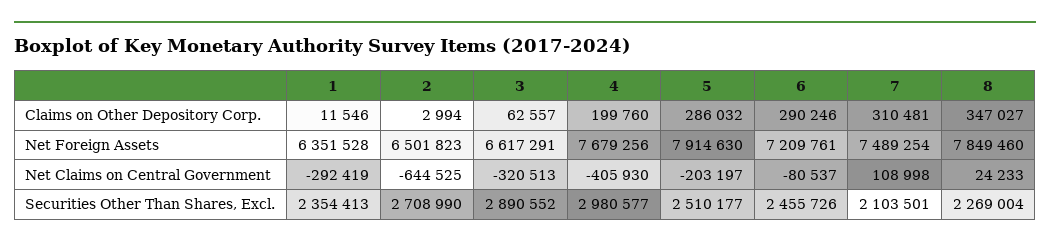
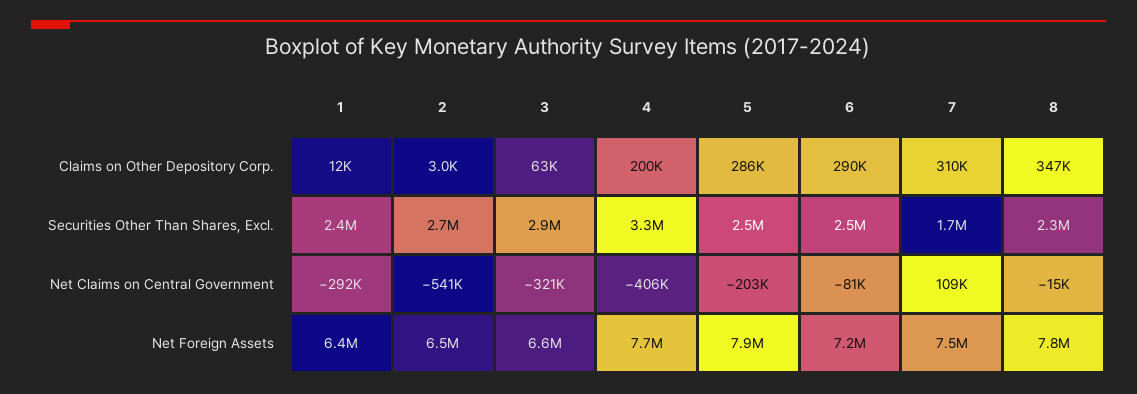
  {
    "1": {
      "Claims on Other Depository Corp.": 11546,
      "Net Foreign Assets": 6351528,
      "Net Claims on Central Government": -292419,
      "Securities Other Than Shares, Excl.": 2354413
    },
    "2": {
      "Claims on Other Depository Corp.": 2994,
      "Net Foreign Assets": 6501823,
-     "Net Claims on Central Government": -644525,
+     "Net Claims on Central Government": -541000,
      "Securities Other Than Shares, Excl.": 2708990
    },
    "3": {
      "Claims on Other Depository Corp.": 62557,
      "Net Foreign Assets": 6617291,
      "Net Claims on Central Government": -320513,
      "Securities Other Than Shares, Excl.": 2890552
    },
    "4": {
      "Claims on Other Depository Corp.": 199760,
      "Net Foreign Assets": 7679256,
      "Net Claims on Central Government": -405930,
-     "Securities Other Than Shares, Excl.": 2980577
+     "Securities Other Than Shares, Excl.": 3300000
    },
    "5": {
      "Claims on Other Depository Corp.": 286032,
      "Net Foreign Assets": 7914630,
      "Net Claims on Central Government": -203197,
      "Securities Other Than Shares, Excl.": 2510177
    },
    "6": {
      "Claims on Other Depository Corp.": 290246,
      "Net Foreign Assets": 7209761,
      "Net Claims on Central Government": -80537,
      "Securities Other Than Shares, Excl.": 2455726
    },
    "7": {
      "Claims on Other Depository Corp.": 310481,
      "Net Foreign Assets": 7489254,
      "Net Claims on Central Government": 108998,
-     "Securities Other Than Shares, Excl.": 2103501
+     "Securities Other Than Shares, Excl.": 1700000
    },
    "8": {
      "Claims on Other Depository Corp.": 347027,
      "Net Foreign Assets": 7849460,
-     "Net Claims on Central Government": 24233,
+     "Net Claims on Central Government": -15000,
      "Securities Other Than Shares, Excl.": 2269004
    }
  }

